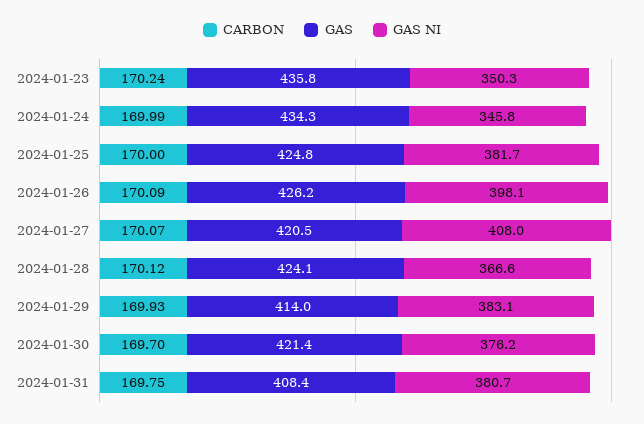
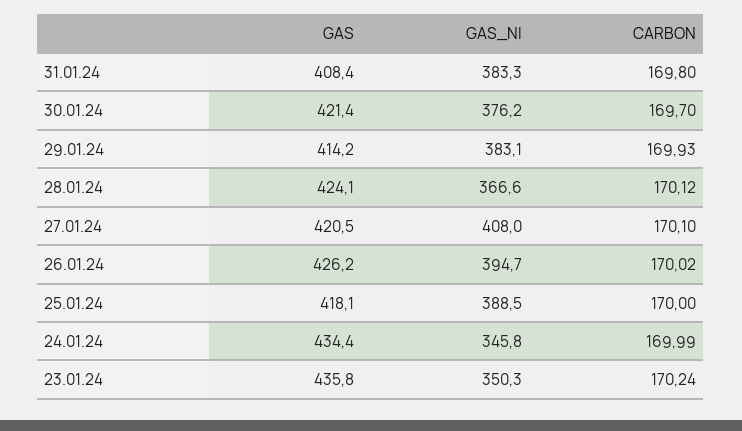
  {
    "CARBON": {
      "2024-01-23": 170.24,
      "2024-01-24": 169.99,
      "2024-01-25": 170,
-     "2024-01-26": 170.09,
+     "2024-01-26": 170.02,
-     "2024-01-27": 170.07,
+     "2024-01-27": 170.1,
      "2024-01-28": 170.12,
      "2024-01-29": 169.93,
      "2024-01-30": 169.7,
-     "2024-01-31": 169.75
+     "2024-01-31": 169.8
    },
    "GAS": {
      "2024-01-23": 435.8,
-     "2024-01-24": 434.3,
+     "2024-01-24": 434.4,
-     "2024-01-25": 424.8,
+     "2024-01-25": 418.1,
      "2024-01-26": 426.2,
      "2024-01-27": 420.5,
      "2024-01-28": 424.1,
-     "2024-01-29": 414,
+     "2024-01-29": 414.2,
      "2024-01-30": 421.4,
      "2024-01-31": 408.4
    },
    "GAS NI": {
      "2024-01-23": 350.3,
      "2024-01-24": 345.8,
-     "2024-01-25": 381.7,
+     "2024-01-25": 388.5,
-     "2024-01-26": 398.1,
+     "2024-01-26": 394.7,
      "2024-01-27": 408,
      "2024-01-28": 366.6,
      "2024-01-29": 383.1,
      "2024-01-30": 376.2,
-     "2024-01-31": 380.7
+     "2024-01-31": 383.3
    }
  }

